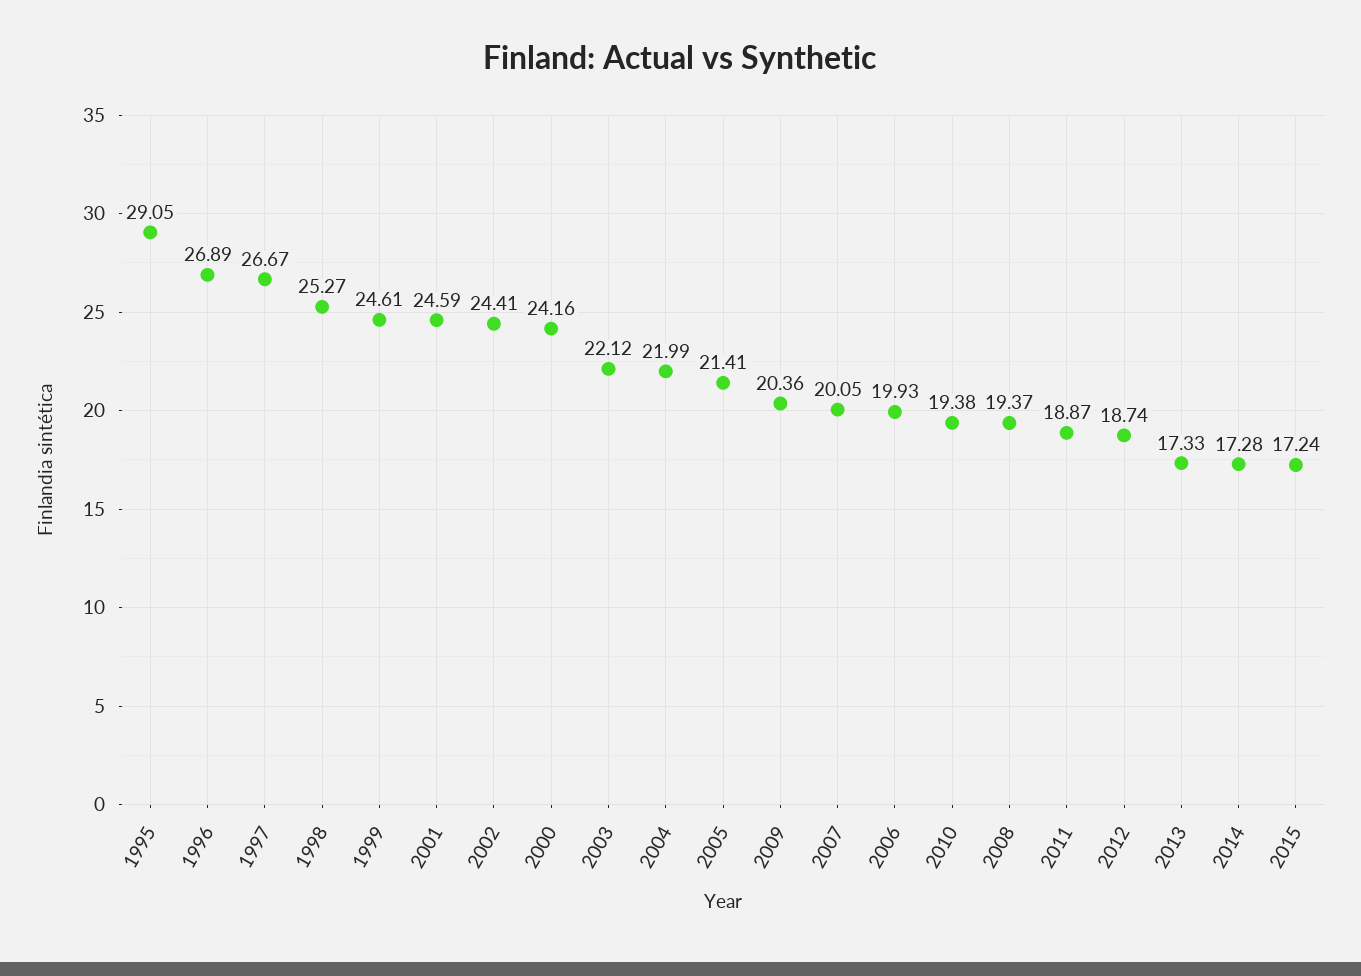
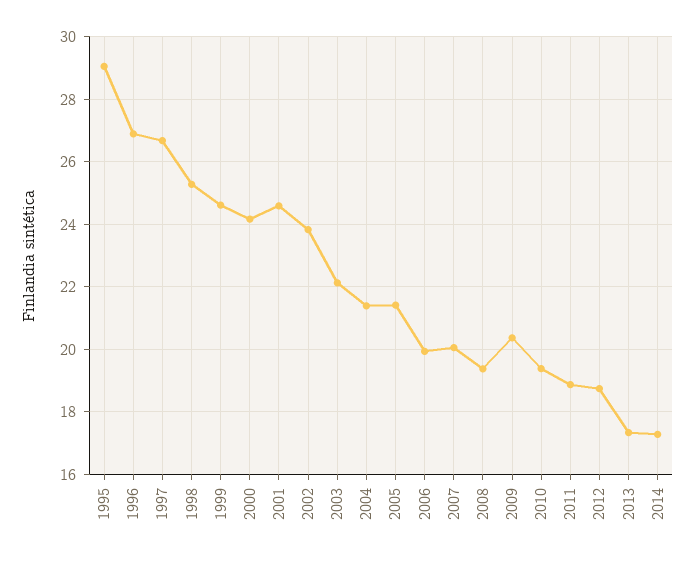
  {
    "1995": 29.05,
    "1996": 26.89,
    "1997": 26.67,
    "1998": 25.27,
    "1999": 24.61,
    "2001": 24.59,
-   "2002": 24.41,
+   "2002": 23.8,
    "2000": 24.16,
    "2003": 22.12,
-   "2004": 21.99,
+   "2004": 21.4,
    "2005": 21.41,
    "2009": 20.36,
    "2007": 20.05,
    "2006": 19.93,
    "2010": 19.38,
    "2008": 19.37,
    "2011": 18.87,
    "2012": 18.74,
    "2013": 17.33,
-   "2014": 17.28,
+   "2014": 17.28
-   "2015": 17.24
  }

